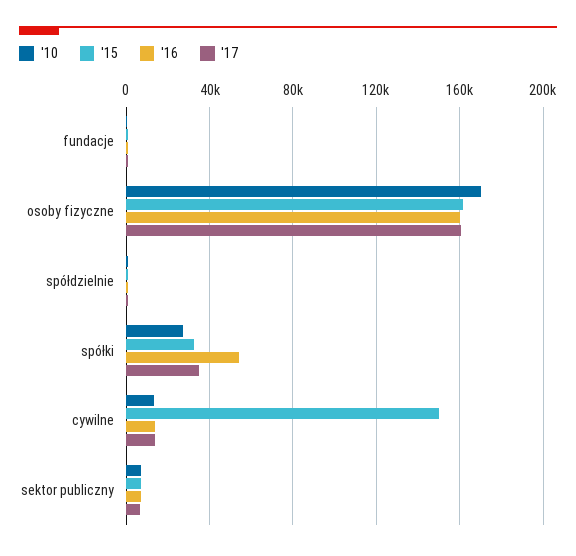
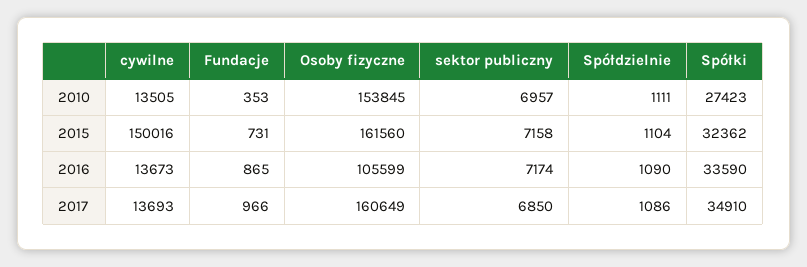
  {
    "'10": {
      "fundacje": 353,
-     "osoby fizyczne": 170000,
+     "osoby fizyczne": 153845,
      "spółdzielnie": 1111,
      "spółki": 27423,
      "cywilne": 13505,
      "sektor publiczny": 6957
    },
    "'15": {
      "fundacje": 731,
      "osoby fizyczne": 161560,
      "spółdzielnie": 1104,
      "spółki": 32362,
      "cywilne": 150016,
      "sektor publiczny": 7158
    },
    "'16": {
      "fundacje": 865,
-     "osoby fizyczne": 160000,
+     "osoby fizyczne": 105599,
      "spółdzielnie": 1090,
-     "spółki": 55000,
+     "spółki": 33590,
      "cywilne": 13673,
      "sektor publiczny": 7174
    },
    "'17": {
      "fundacje": 966,
      "osoby fizyczne": 160649,
      "spółdzielnie": 1086,
      "spółki": 34910,
      "cywilne": 13693,
      "sektor publiczny": 6850
    }
  }

